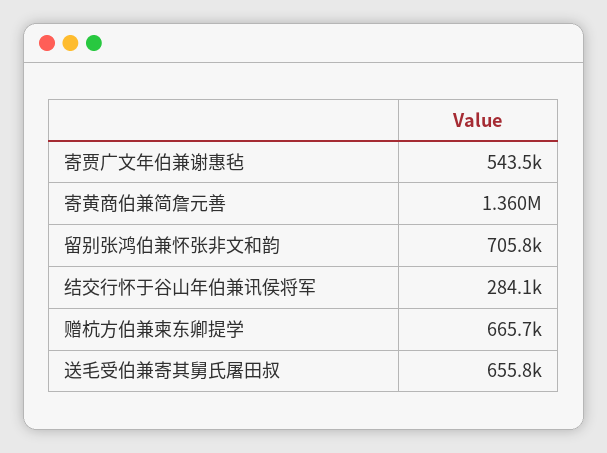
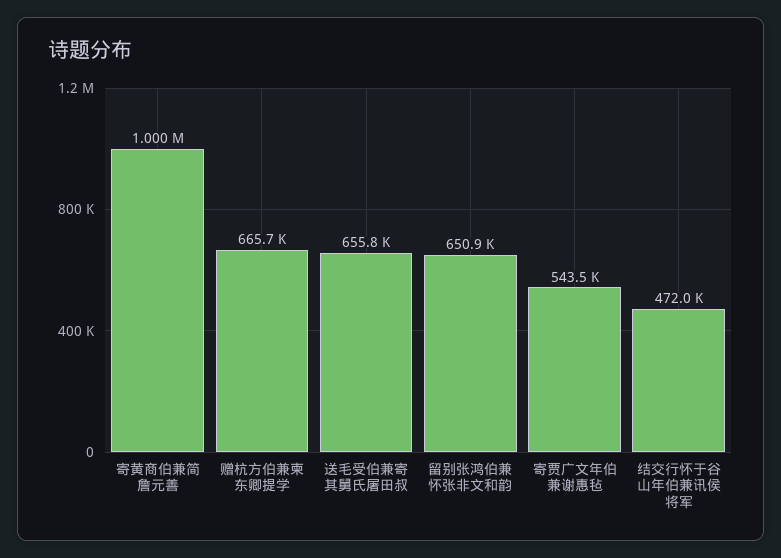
  {
    "寄贾广文年伯兼谢惠毡": 543500,
-   "寄黄商伯兼简詹元善": 1360000,
+   "寄黄商伯兼简詹元善": 1000000,
-   "留别张鸿伯兼怀张非文和韵": 705800,
+   "留别张鸿伯兼怀张非文和韵": 650900,
-   "结交行怀于谷山年伯兼讯侯将军": 284100,
+   "结交行怀于谷山年伯兼讯侯将军": 472000,
    "赠杭方伯兼柬东卿提学": 665700,
    "送毛受伯兼寄其舅氏屠田叔": 655800
  }

